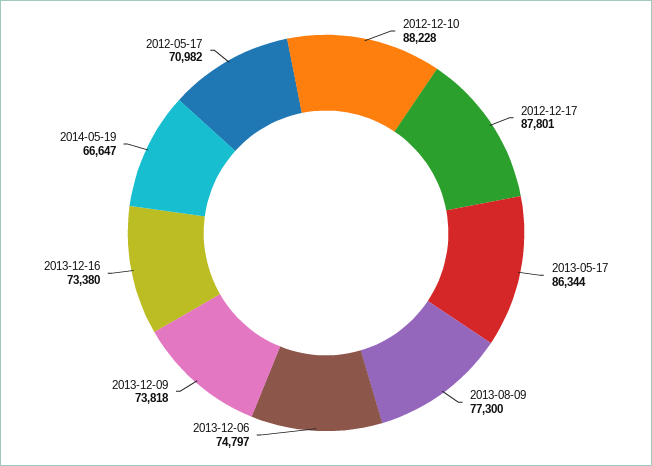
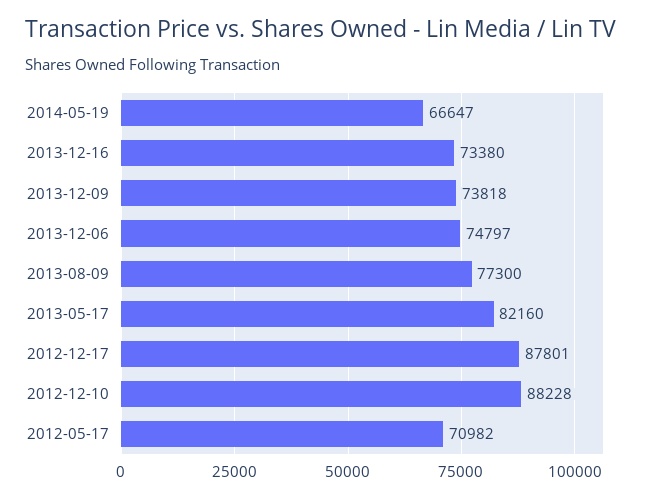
  {
    "2012-12-10": 88228,
    "2012-12-17": 87801,
-   "2013-05-17": 86344,
+   "2013-05-17": 82160,
    "2013-08-09": 77300,
    "2013-12-06": 74797,
    "2013-12-09": 73818,
    "2013-12-16": 73380,
    "2014-05-19": 66647,
    "2012-05-17": 70982
  }

